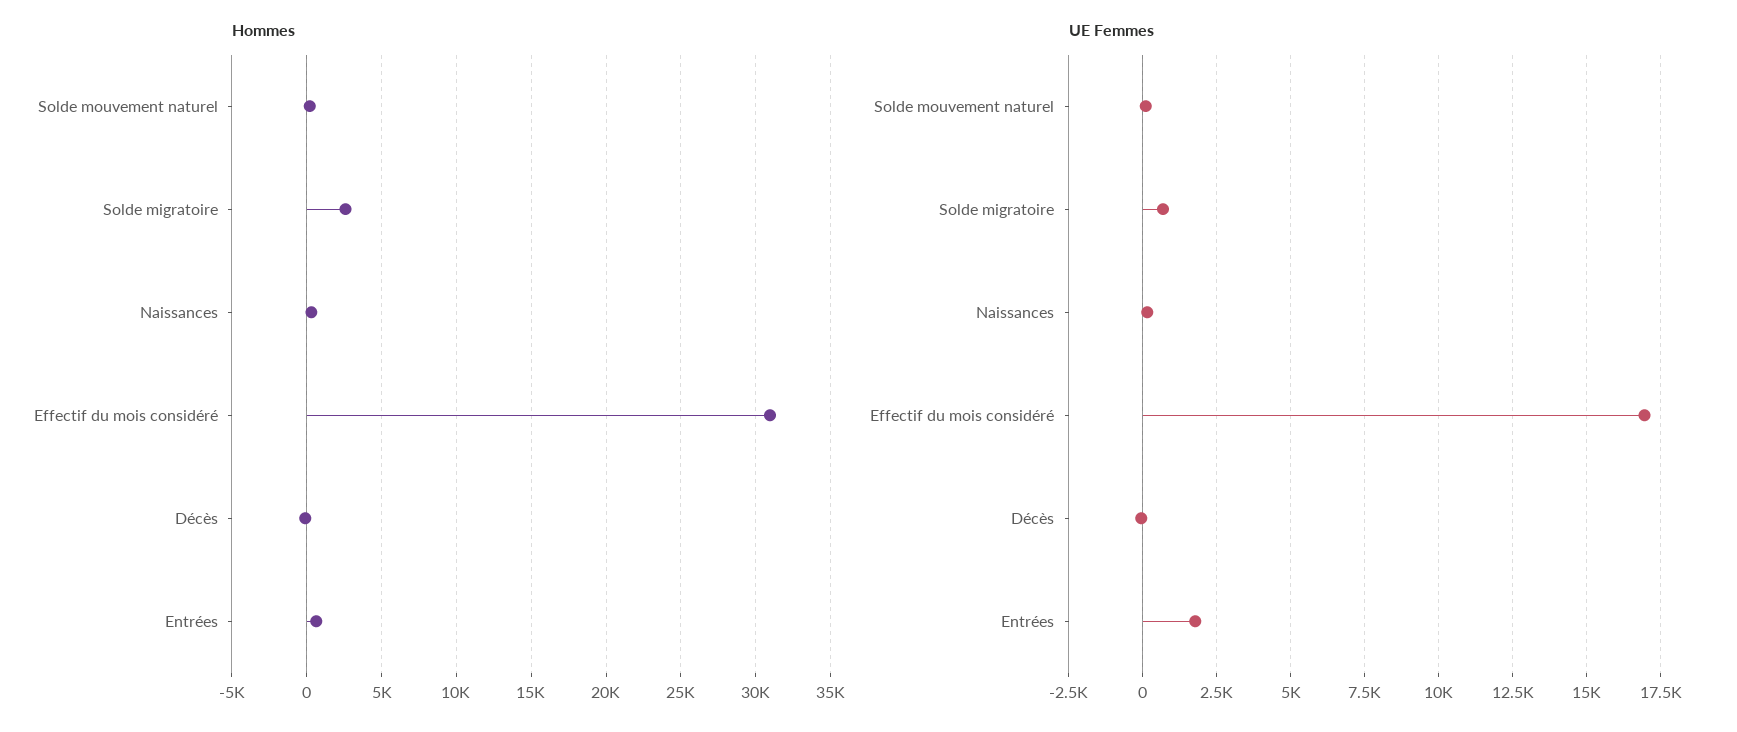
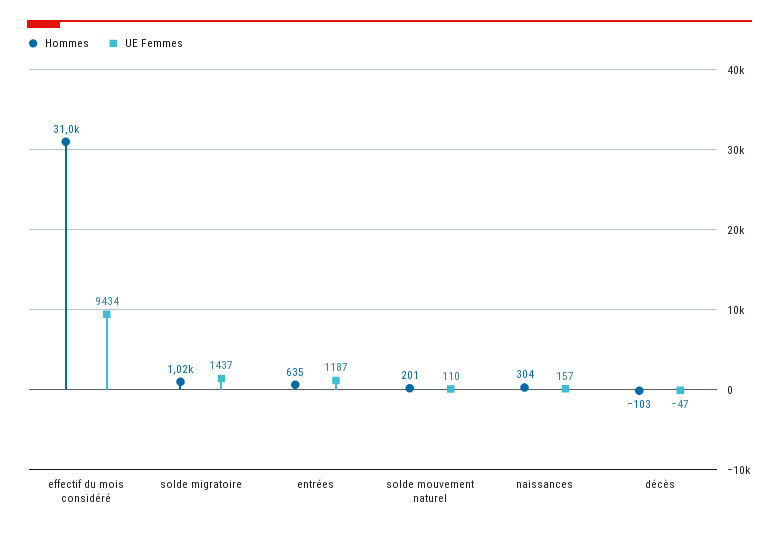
  {
    "Hommes": {
      "Solde mouvement naturel": 201,
-     "Solde migratoire": 2500,
+     "Solde migratoire": 1020,
      "Naissances": 304,
      "Effectif du mois considéré": 31000,
      "Décès": -103,
      "Entrées": 635
    },
    "UE Femmes": {
      "Solde mouvement naturel": 110,
-     "Solde migratoire": 750,
+     "Solde migratoire": 1437,
      "Naissances": 157,
-     "Effectif du mois considéré": 17000,
+     "Effectif du mois considéré": 9434,
      "Décès": -47,
-     "Entrées": 1750
+     "Entrées": 1187
    }
  }

